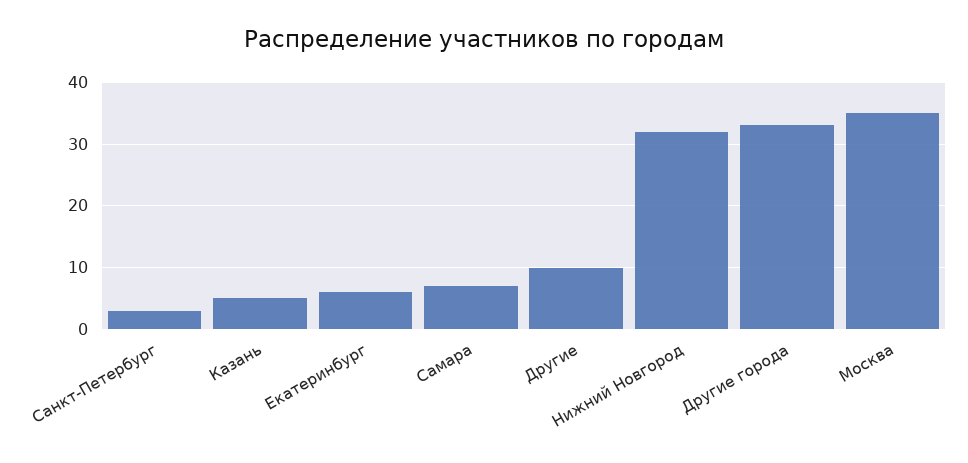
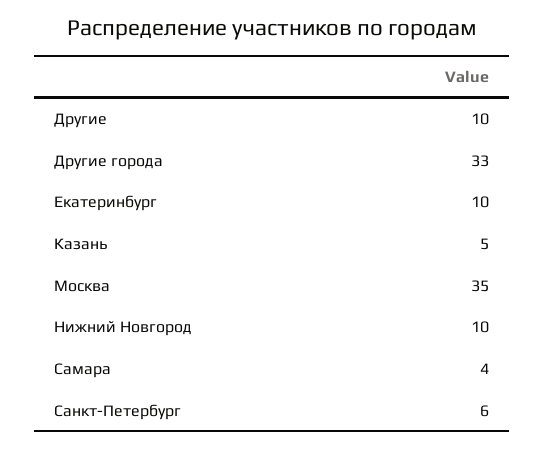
  {
-   "Санкт-Петербург": 3,
+   "Санкт-Петербург": 6,
    "Казань": 5,
-   "Екатеринбург": 6,
+   "Екатеринбург": 10,
-   "Самара": 7,
+   "Самара": 4,
    "Другие": 10,
-   "Нижний Новгород": 32,
+   "Нижний Новгород": 10,
    "Другие города": 33,
    "Москва": 35
  }

